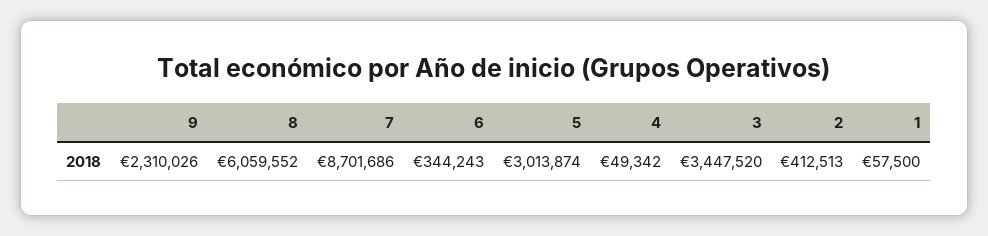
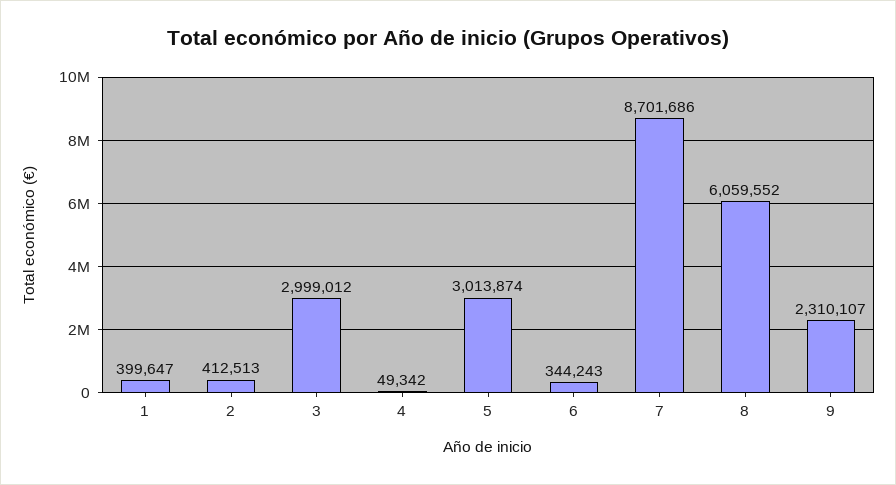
  {
-   "9": 2310026,
+   "9": 2310107,
    "8": 6059552,
    "7": 8701686,
    "6": 344243,
    "5": 3013874,
    "4": 49342,
-   "3": 3447520,
+   "3": 2999012,
    "2": 412513,
-   "1": 57500
+   "1": 399647
  }

